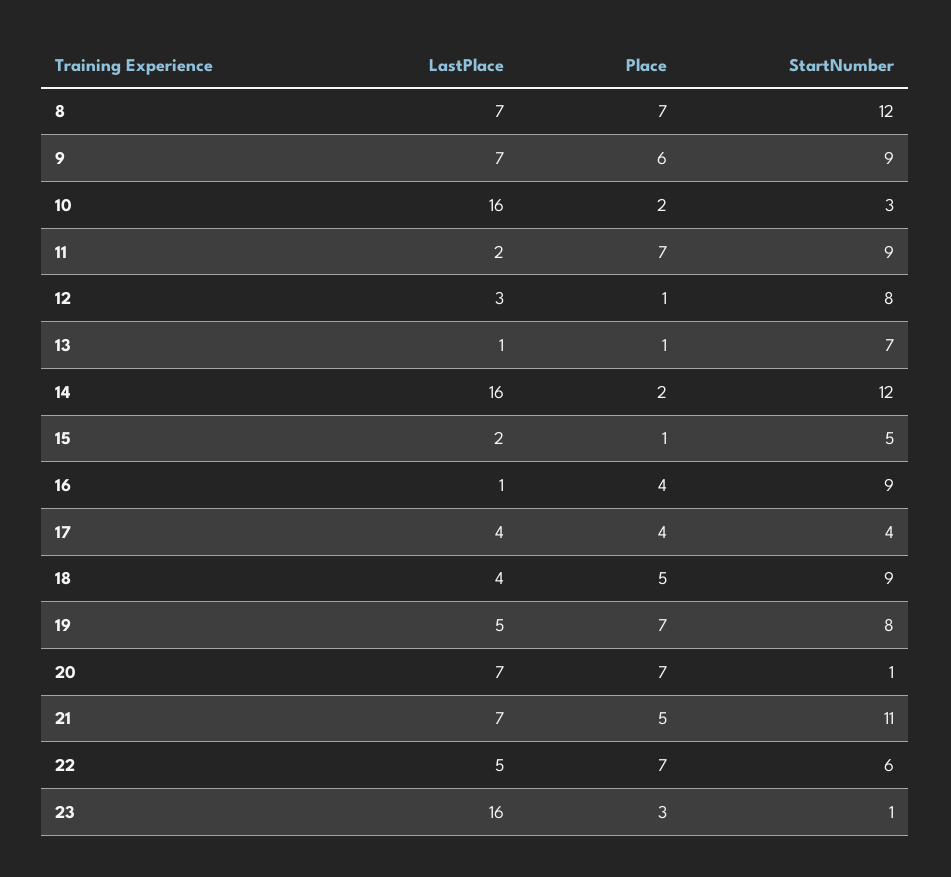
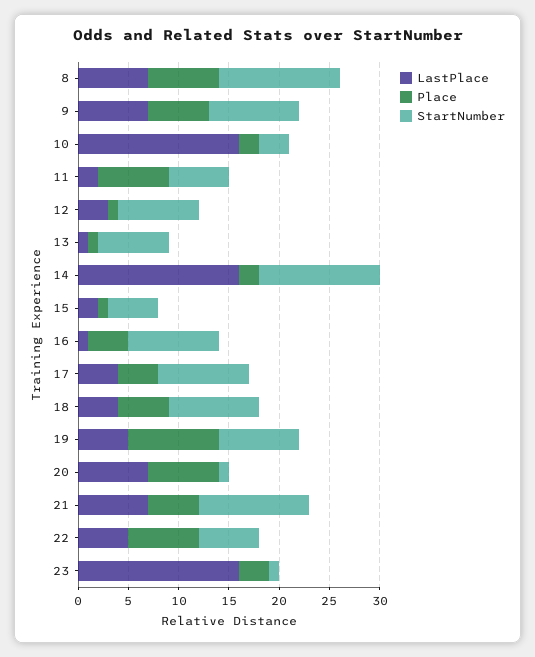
  {
    "LastPlace": {
      "8": 7,
      "9": 7,
      "10": 16,
      "11": 2,
      "12": 3,
      "13": 1,
      "14": 16,
      "15": 2,
      "16": 1,
      "17": 4,
      "18": 4,
      "19": 5,
      "20": 7,
      "21": 7,
      "22": 5,
      "23": 16
    },
    "Place": {
      "8": 7,
      "9": 6,
      "10": 2,
      "11": 7,
      "12": 1,
      "13": 1,
      "14": 2,
      "15": 1,
      "16": 4,
      "17": 4,
      "18": 5,
-     "19": 7,
+     "19": 9,
      "20": 7,
      "21": 5,
      "22": 7,
      "23": 3
    },
    "StartNumber": {
      "8": 12,
      "9": 9,
      "10": 3,
-     "11": 9,
+     "11": 6,
      "12": 8,
      "13": 7,
      "14": 12,
      "15": 5,
      "16": 9,
-     "17": 4,
+     "17": 9,
      "18": 9,
      "19": 8,
      "20": 1,
      "21": 11,
      "22": 6,
      "23": 1
    }
  }

